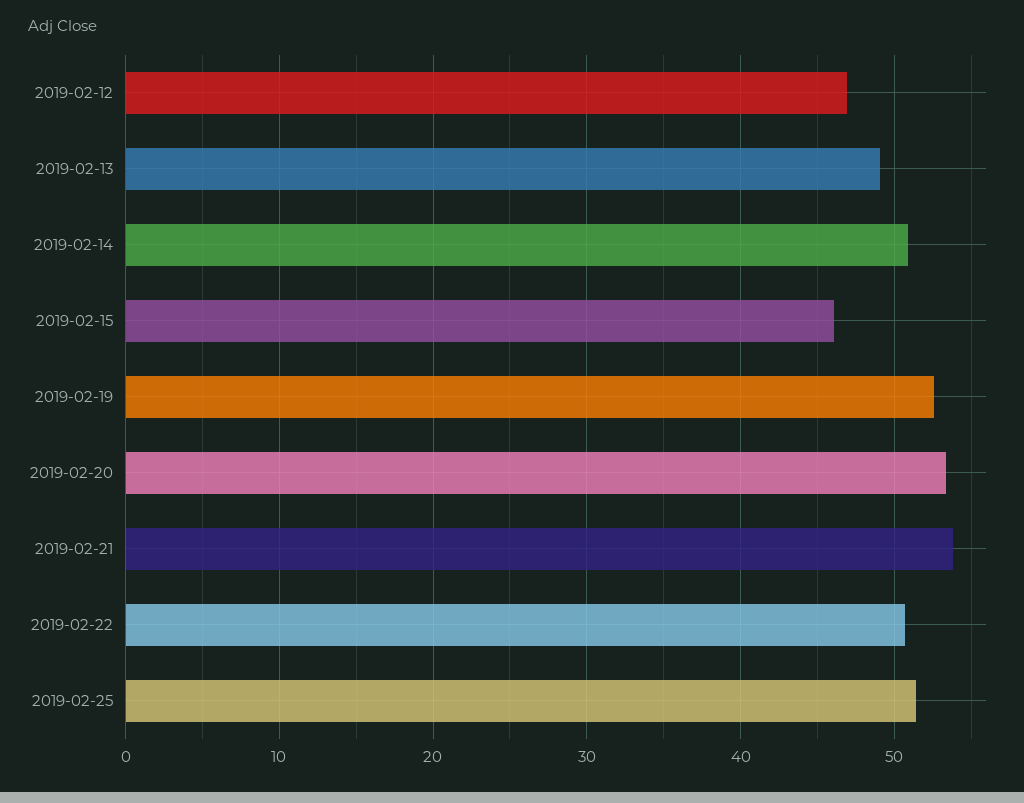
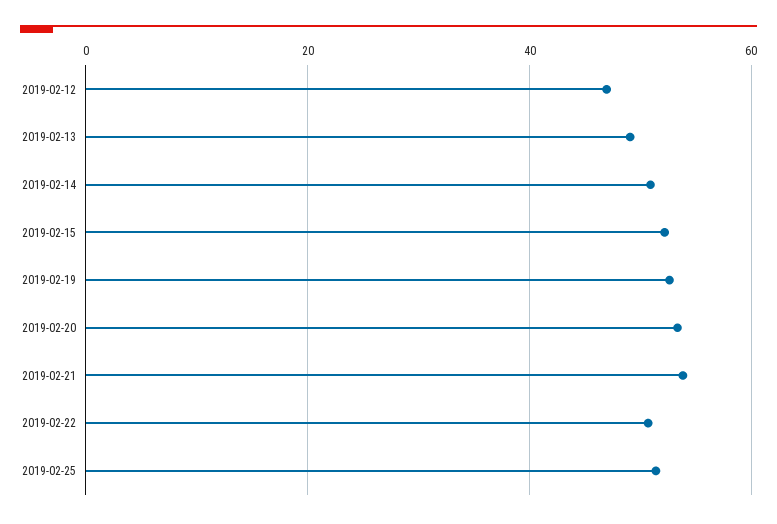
  {
    "2019-02-12": 47,
    "2019-02-13": 49,
    "2019-02-14": 51,
-   "2019-02-15": 46,
+   "2019-02-15": 52,
    "2019-02-19": 53,
    "2019-02-20": 53,
    "2019-02-21": 54,
    "2019-02-22": 51,
    "2019-02-25": 51
  }

